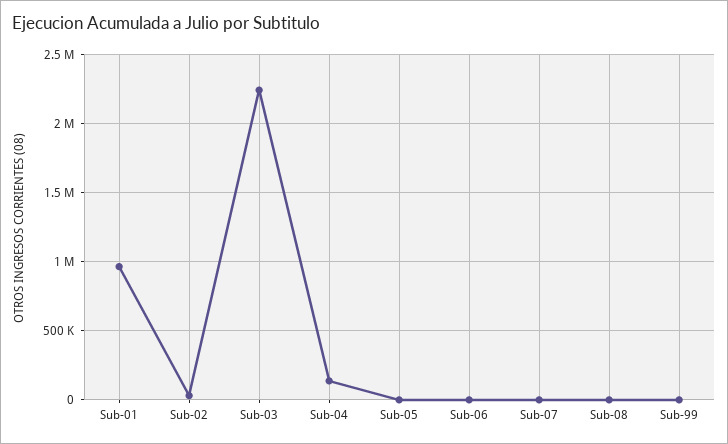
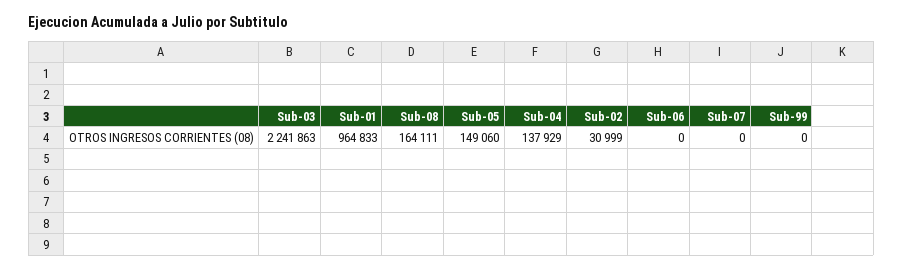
  {
    "Sub-01": 964833,
    "Sub-02": 30999,
    "Sub-03": 2241863,
    "Sub-04": 137929,
-   "Sub-05": 0,
+   "Sub-05": 149060,
    "Sub-06": 0,
    "Sub-07": 0,
-   "Sub-08": 0,
+   "Sub-08": 164111,
    "Sub-99": 0
  }

